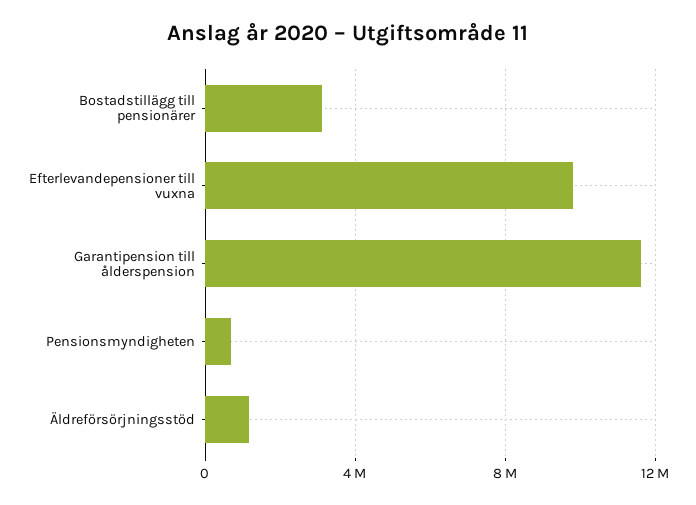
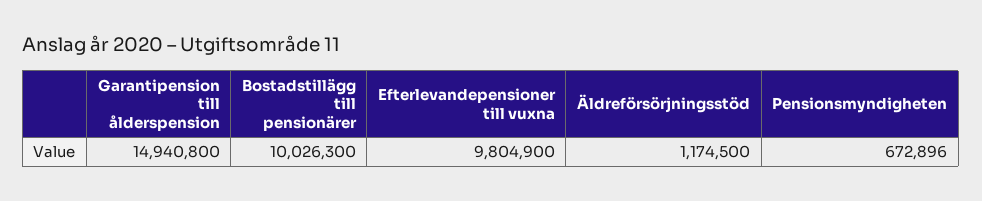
  {
-   "Bostadstillägg till pensionärer": 3000000,
+   "Bostadstillägg till pensionärer": 10026300,
    "Efterlevandepensioner till vuxna": 9804900,
-   "Garantipension till ålderspension": 11500000,
+   "Garantipension till ålderspension": 14940800,
    "Pensionsmyndigheten": 672896,
    "Äldreförsörjningsstöd": 1174500
  }

